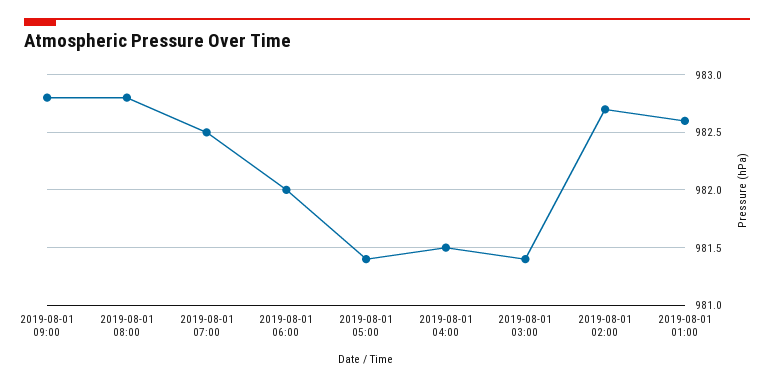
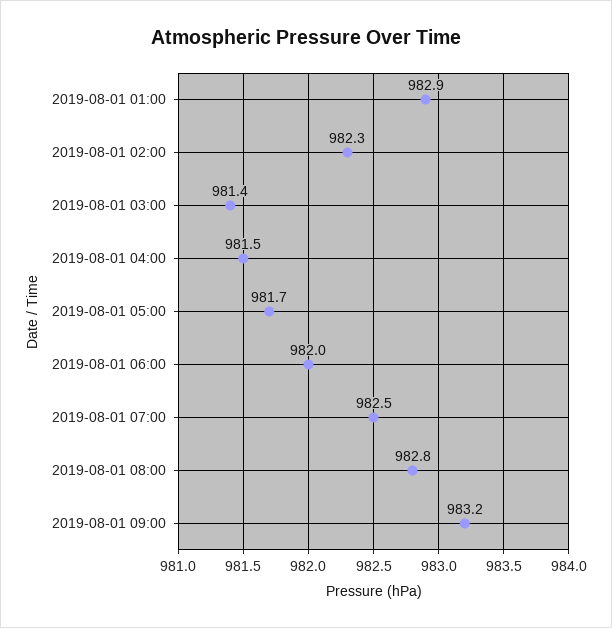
  {
-   "2019-08-01 09:00": 982.8,
+   "2019-08-01 09:00": 983.2,
    "2019-08-01 08:00": 982.8,
    "2019-08-01 07:00": 982.5,
    "2019-08-01 06:00": 982,
-   "2019-08-01 05:00": 981.4,
+   "2019-08-01 05:00": 981.7,
    "2019-08-01 04:00": 981.5,
    "2019-08-01 03:00": 981.4,
-   "2019-08-01 02:00": 982.7,
+   "2019-08-01 02:00": 982.3,
-   "2019-08-01 01:00": 982.6
+   "2019-08-01 01:00": 982.9
  }

